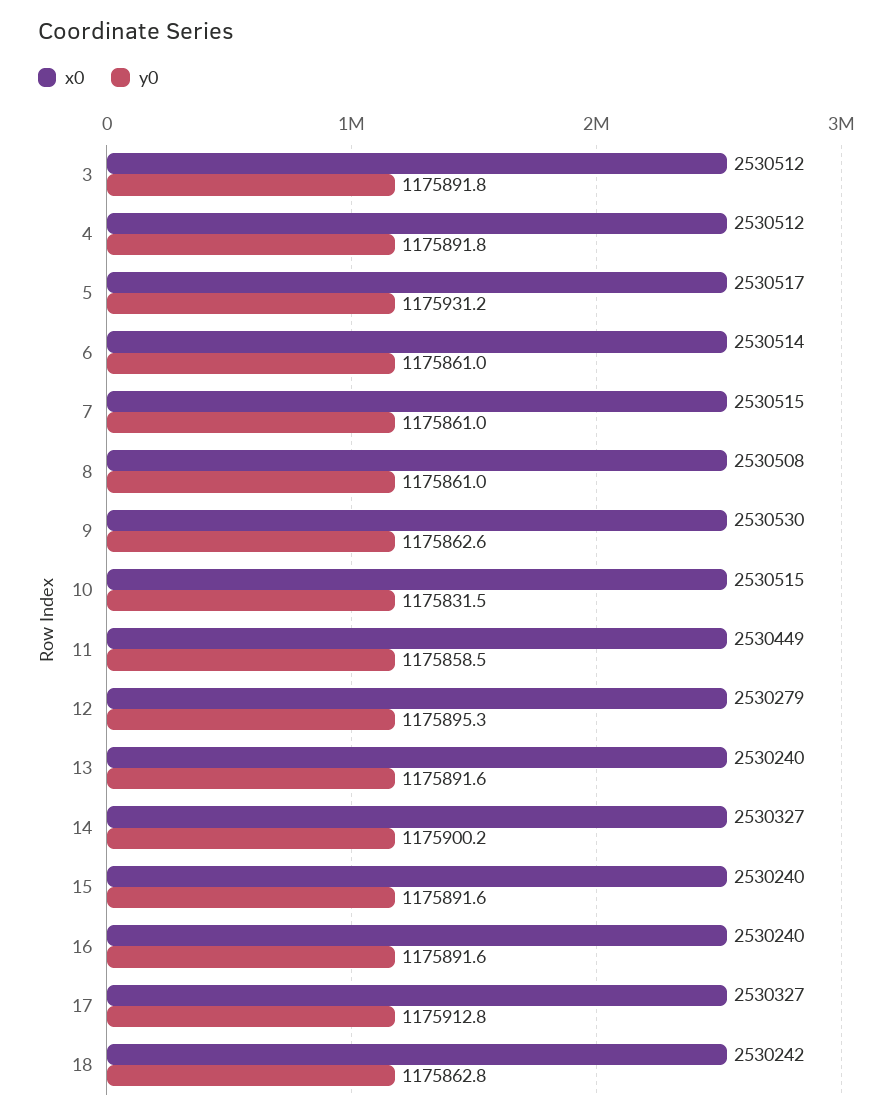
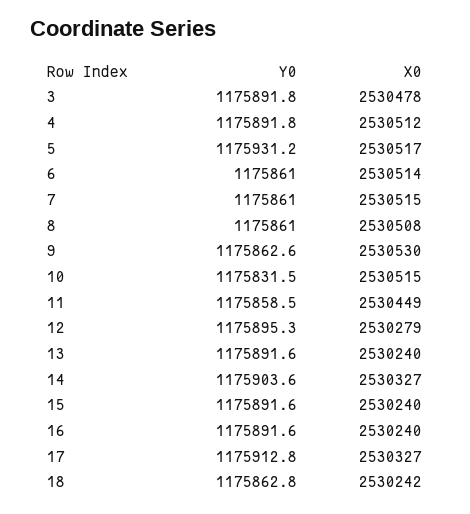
  {
    "x0": {
-     "3": 2530512,
+     "3": 2530478,
      "4": 2530512,
      "5": 2530517,
      "6": 2530514,
      "7": 2530515,
      "8": 2530508,
      "9": 2530530,
      "10": 2530515,
      "11": 2530449,
      "12": 2530279,
      "13": 2530240,
      "14": 2530327,
      "15": 2530240,
      "16": 2530240,
      "17": 2530327,
      "18": 2530242
    },
    "y0": {
      "3": 1175891.8,
      "4": 1175891.8,
      "5": 1175931.2,
      "6": 1175861,
      "7": 1175861,
      "8": 1175861,
      "9": 1175862.6,
      "10": 1175831.5,
      "11": 1175858.5,
      "12": 1175895.3,
      "13": 1175891.6,
-     "14": 1175900.2,
+     "14": 1175903.6,
      "15": 1175891.6,
      "16": 1175891.6,
      "17": 1175912.8,
      "18": 1175862.8
    }
  }

